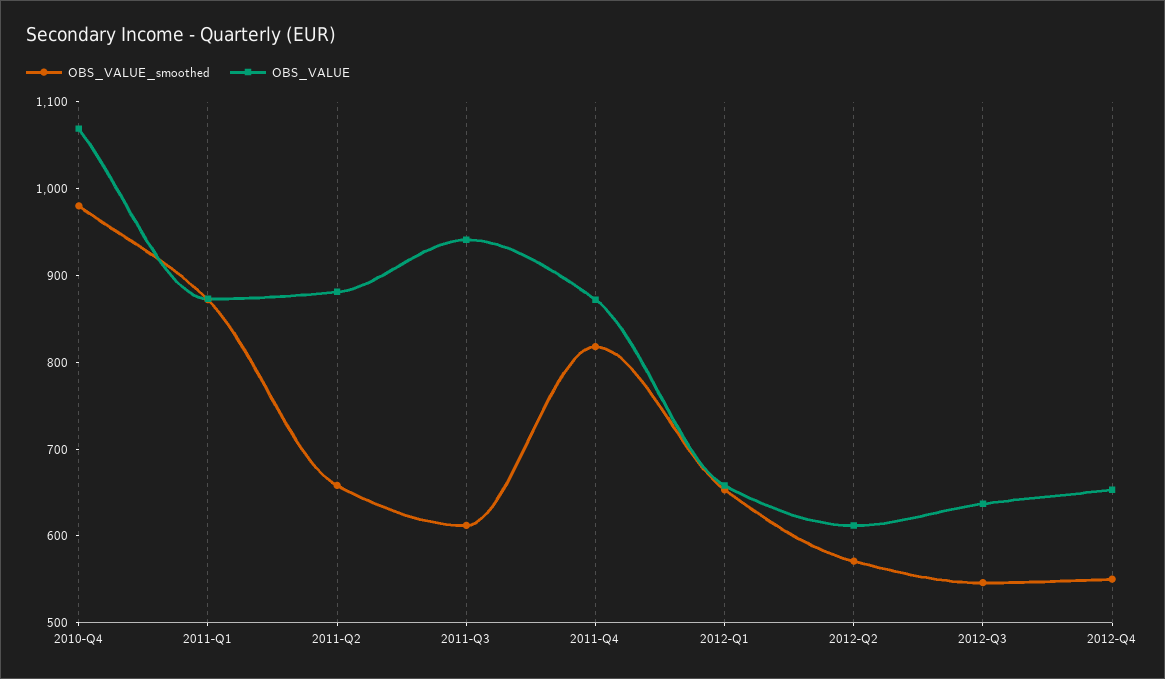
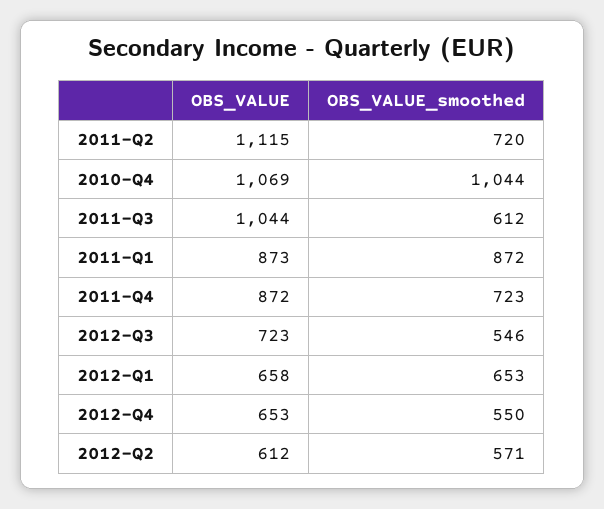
  {
    "OBS_VALUE_smoothed": {
-     "2010-Q4": 980,
+     "2010-Q4": 1044,
      "2011-Q1": 872,
-     "2011-Q2": 660,
+     "2011-Q2": 720,
      "2011-Q3": 612,
-     "2011-Q4": 820,
+     "2011-Q4": 723,
      "2012-Q1": 653,
      "2012-Q2": 571,
      "2012-Q3": 546,
      "2012-Q4": 550
    },
    "OBS_VALUE": {
      "2010-Q4": 1069,
      "2011-Q1": 873,
-     "2011-Q2": 880,
+     "2011-Q2": 1115,
-     "2011-Q3": 940,
+     "2011-Q3": 1044,
      "2011-Q4": 872,
      "2012-Q1": 658,
      "2012-Q2": 612,
-     "2012-Q3": 640,
+     "2012-Q3": 723,
      "2012-Q4": 653
    }
  }

